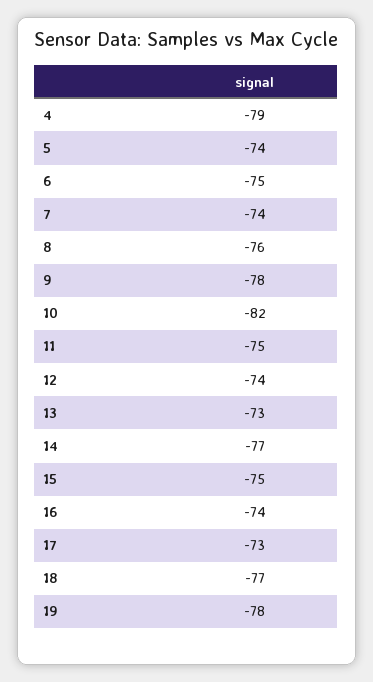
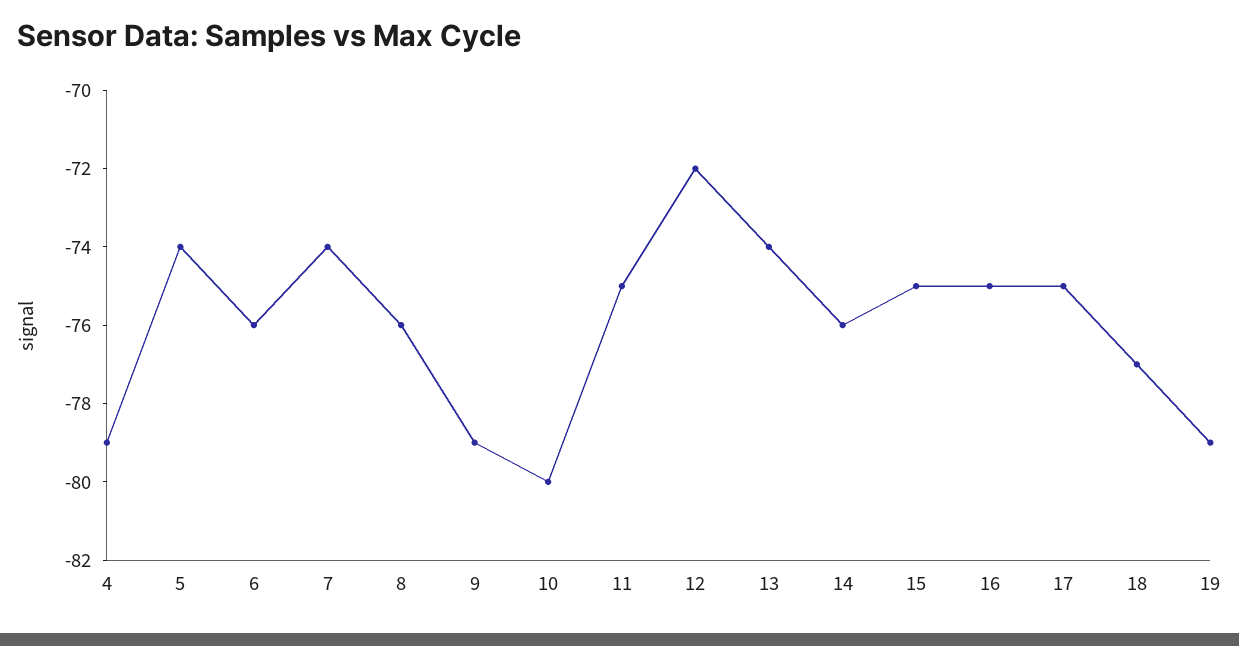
  {
    "4": -79,
    "5": -74,
-   "6": -75,
+   "6": -76,
    "7": -74,
    "8": -76,
-   "9": -78,
+   "9": -79,
-   "10": -82,
+   "10": -80,
    "11": -75,
-   "12": -74,
+   "12": -72,
-   "13": -73,
+   "13": -74,
-   "14": -77,
+   "14": -76,
    "15": -75,
-   "16": -74,
+   "16": -75,
-   "17": -73,
+   "17": -75,
    "18": -77,
-   "19": -78
+   "19": -79
  }

